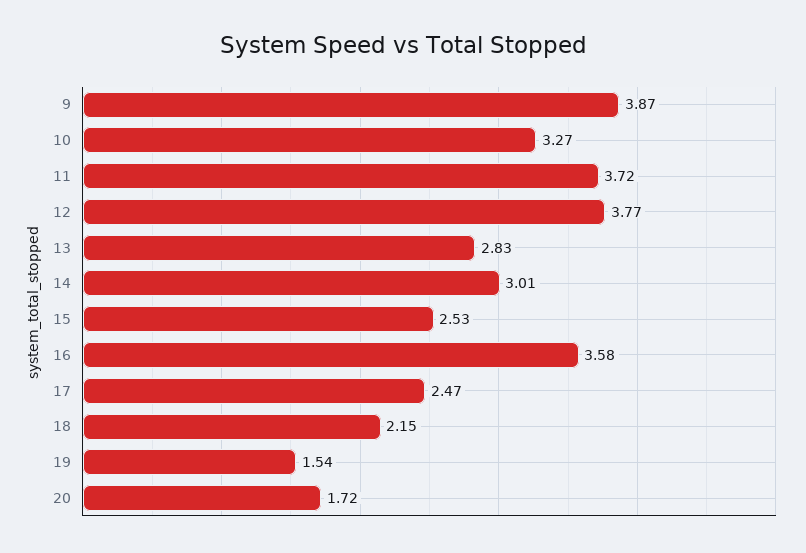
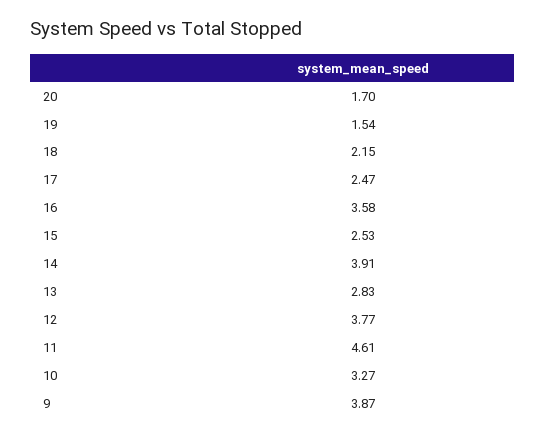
  {
    "9": 3.87,
    "10": 3.27,
-   "11": 3.72,
+   "11": 4.61,
    "12": 3.77,
    "13": 2.83,
-   "14": 3.01,
+   "14": 3.91,
    "15": 2.53,
    "16": 3.58,
    "17": 2.47,
    "18": 2.15,
    "19": 1.54,
-   "20": 1.72
+   "20": 1.7
  }

